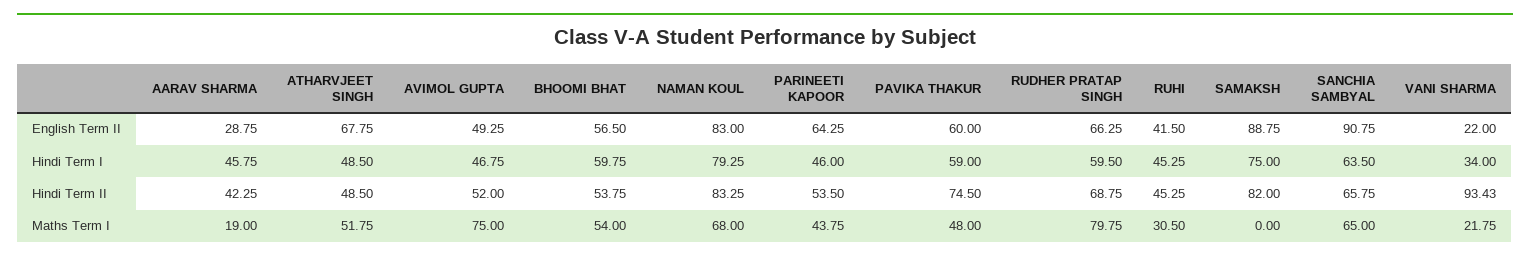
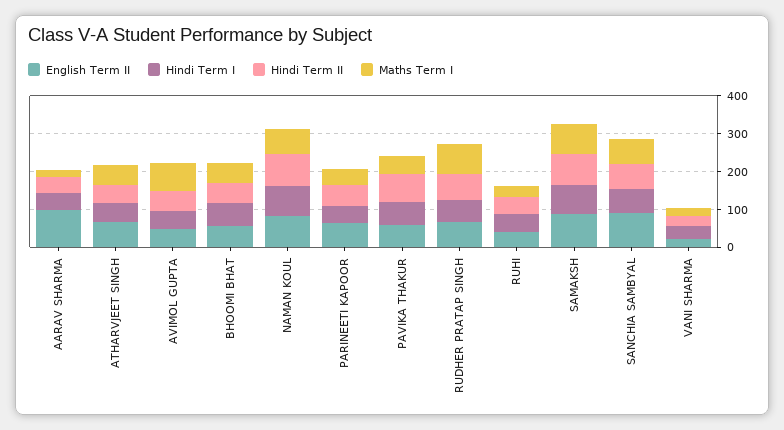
  {
    "English Term II": {
-     "AARAV SHARMA": 28.75,
+     "AARAV SHARMA": 100,
      "ATHARVJEET SINGH": 67.75,
      "AVIMOL GUPTA": 49.25,
      "BHOOMI BHAT": 56.5,
      "NAMAN KOUL": 83,
      "PARINEETI KAPOOR": 64.25,
      "PAVIKA THAKUR": 60,
      "RUDHER PRATAP SINGH": 66.25,
      "RUHI": 41.5,
      "SAMAKSH": 88.75,
      "SANCHIA SAMBYAL": 90.75,
      "VANI SHARMA": 22
    },
    "Hindi Term I": {
      "AARAV SHARMA": 45.75,
      "ATHARVJEET SINGH": 48.5,
      "AVIMOL GUPTA": 46.75,
      "BHOOMI BHAT": 59.75,
      "NAMAN KOUL": 79.25,
      "PARINEETI KAPOOR": 46,
      "PAVIKA THAKUR": 59,
      "RUDHER PRATAP SINGH": 59.5,
      "RUHI": 45.25,
      "SAMAKSH": 75,
      "SANCHIA SAMBYAL": 63.5,
      "VANI SHARMA": 34
    },
    "Hindi Term II": {
      "AARAV SHARMA": 42.25,
      "ATHARVJEET SINGH": 48.5,
      "AVIMOL GUPTA": 52,
      "BHOOMI BHAT": 53.75,
      "NAMAN KOUL": 83.25,
      "PARINEETI KAPOOR": 53.5,
      "PAVIKA THAKUR": 74.5,
      "RUDHER PRATAP SINGH": 68.75,
      "RUHI": 45.25,
      "SAMAKSH": 82,
      "SANCHIA SAMBYAL": 65.75,
-     "VANI SHARMA": 93.43
+     "VANI SHARMA": 25
    },
    "Maths Term I": {
      "AARAV SHARMA": 19,
      "ATHARVJEET SINGH": 51.75,
      "AVIMOL GUPTA": 75,
      "BHOOMI BHAT": 54,
      "NAMAN KOUL": 68,
      "PARINEETI KAPOOR": 43.75,
      "PAVIKA THAKUR": 48,
      "RUDHER PRATAP SINGH": 79.75,
      "RUHI": 30.5,
-     "SAMAKSH": 0,
+     "SAMAKSH": 75,
      "SANCHIA SAMBYAL": 65,
      "VANI SHARMA": 21.75
    }
  }

